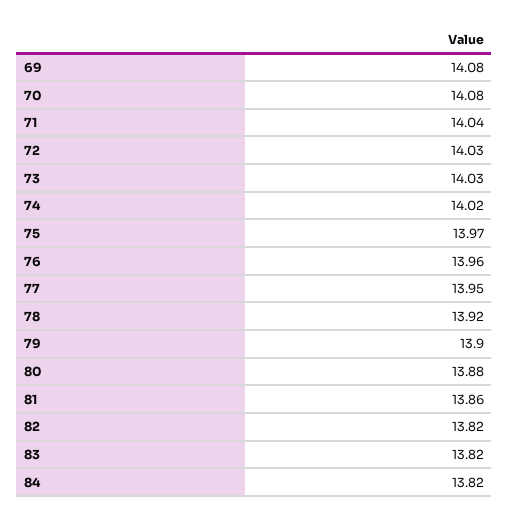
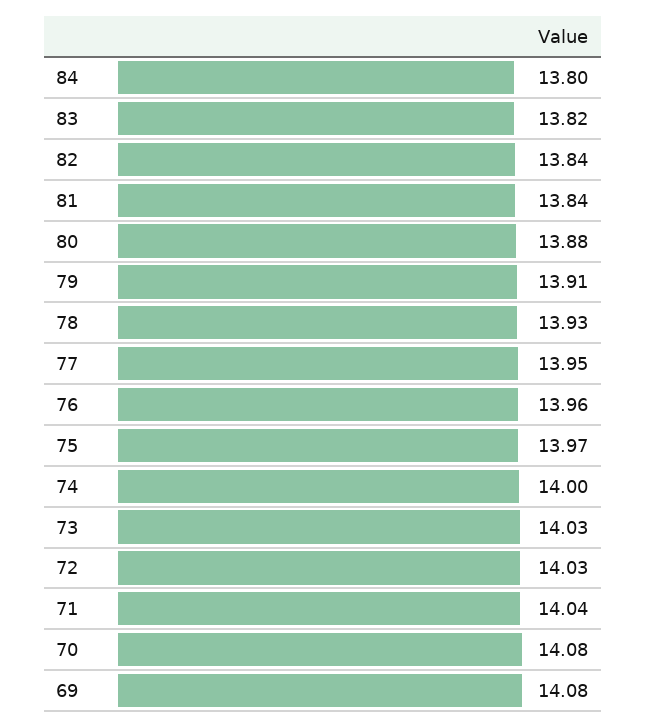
  {
    "69": 14.08,
    "70": 14.08,
    "71": 14.04,
    "72": 14.03,
    "73": 14.03,
-   "74": 14.02,
+   "74": 14,
    "75": 13.97,
    "76": 13.96,
    "77": 13.95,
-   "78": 13.92,
+   "78": 13.93,
-   "79": 13.9,
+   "79": 13.91,
    "80": 13.88,
-   "81": 13.86,
+   "81": 13.84,
-   "82": 13.82,
+   "82": 13.84,
    "83": 13.82,
-   "84": 13.82
+   "84": 13.8
  }

